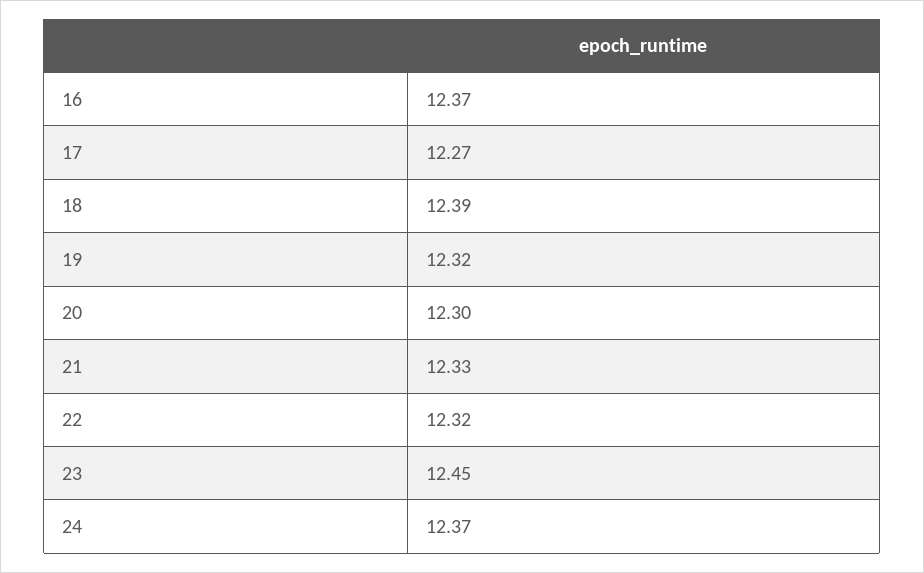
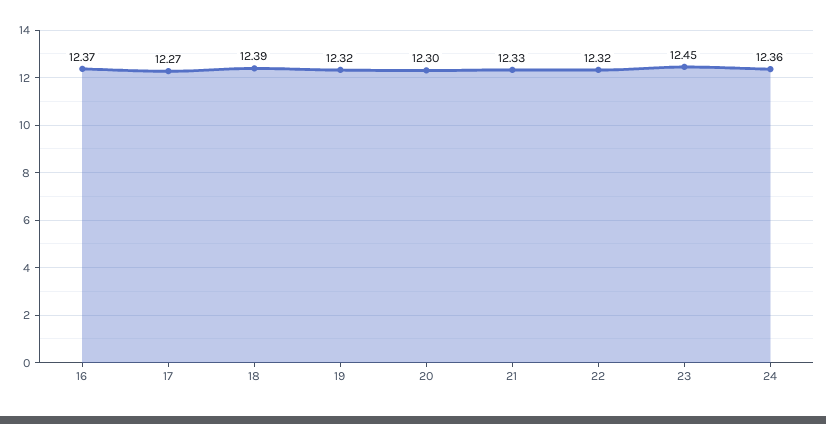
  {
    "16": 12.37,
    "17": 12.27,
    "18": 12.39,
    "19": 12.32,
    "20": 12.3,
    "21": 12.33,
    "22": 12.32,
    "23": 12.45,
-   "24": 12.37
+   "24": 12.36
  }

